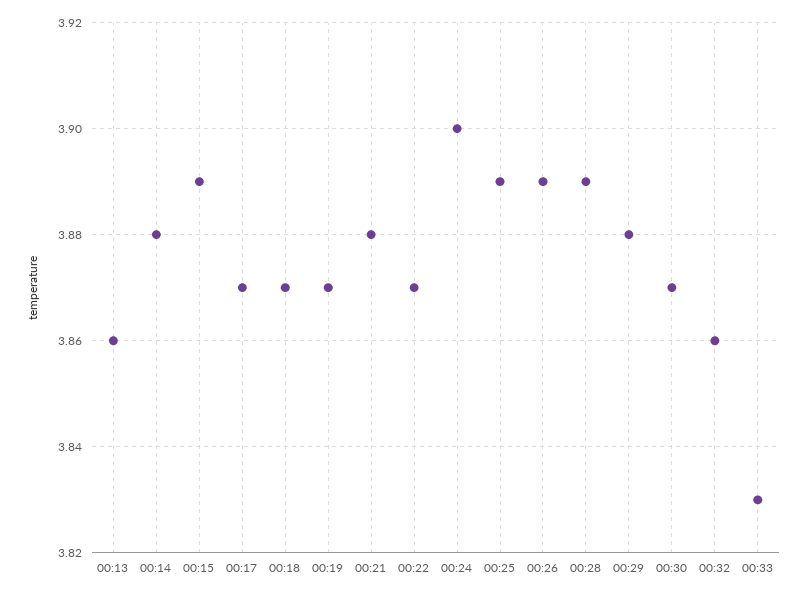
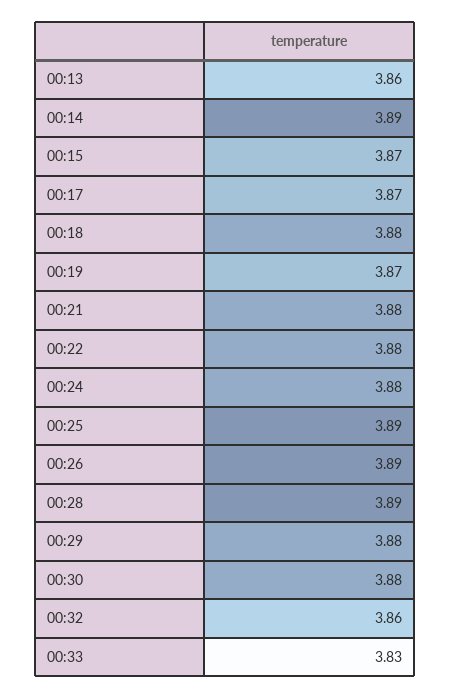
  {
    "00:13": 3.86,
-   "00:14": 3.88,
+   "00:14": 3.89,
-   "00:15": 3.89,
+   "00:15": 3.87,
    "00:17": 3.87,
-   "00:18": 3.87,
+   "00:18": 3.88,
    "00:19": 3.87,
    "00:21": 3.88,
-   "00:22": 3.87,
+   "00:22": 3.88,
-   "00:24": 3.9,
+   "00:24": 3.88,
    "00:25": 3.89,
    "00:26": 3.89,
    "00:28": 3.89,
    "00:29": 3.88,
-   "00:30": 3.87,
+   "00:30": 3.88,
    "00:32": 3.86,
    "00:33": 3.83
  }

